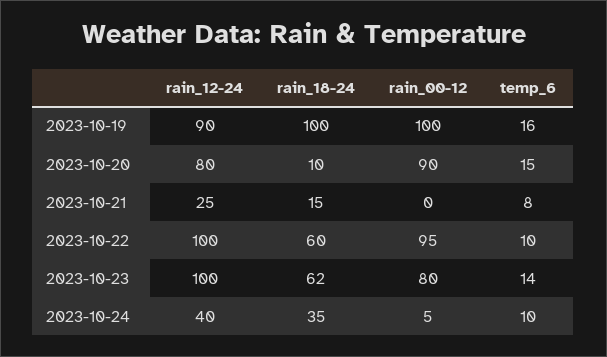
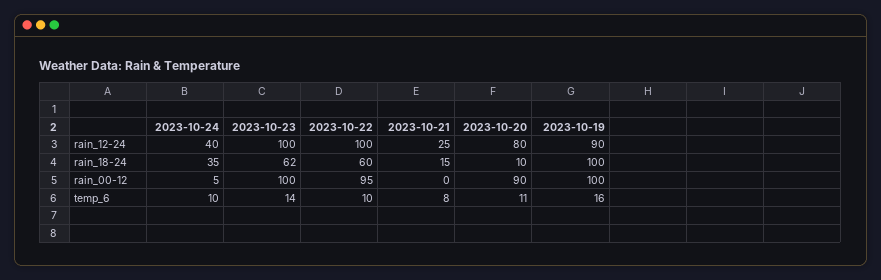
  {
    "rain_12-24": {
      "2023-10-19": 90,
      "2023-10-20": 80,
      "2023-10-21": 25,
      "2023-10-22": 100,
      "2023-10-23": 100,
      "2023-10-24": 40
    },
    "rain_18-24": {
      "2023-10-19": 100,
      "2023-10-20": 10,
      "2023-10-21": 15,
      "2023-10-22": 60,
      "2023-10-23": 62,
      "2023-10-24": 35
    },
    "rain_00-12": {
      "2023-10-19": 100,
      "2023-10-20": 90,
      "2023-10-21": 0,
      "2023-10-22": 95,
-     "2023-10-23": 80,
+     "2023-10-23": 100,
      "2023-10-24": 5
    },
    "temp_6": {
      "2023-10-19": 16,
-     "2023-10-20": 15,
+     "2023-10-20": 11,
      "2023-10-21": 8,
      "2023-10-22": 10,
      "2023-10-23": 14,
      "2023-10-24": 10
    }
  }

